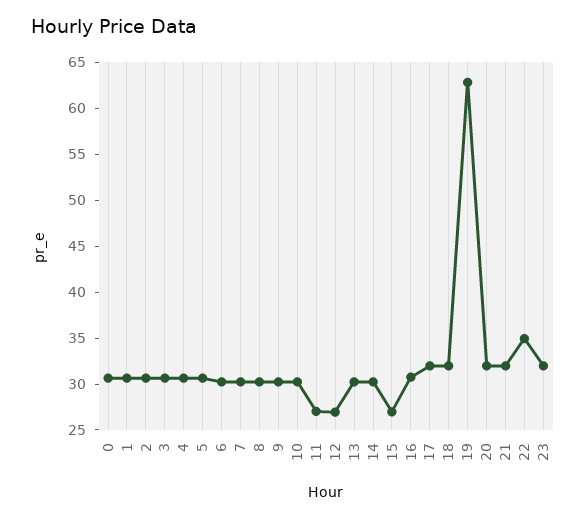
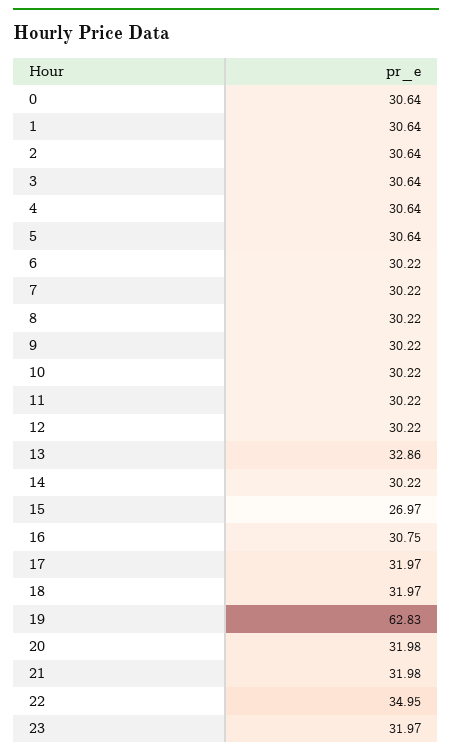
  {
    "0": 30.64,
    "1": 30.64,
    "2": 30.64,
    "3": 30.64,
    "4": 30.64,
    "5": 30.64,
    "6": 30.22,
    "7": 30.22,
    "8": 30.22,
    "9": 30.22,
    "10": 30.22,
-   "11": 27,
+   "11": 30.22,
-   "12": 27,
+   "12": 30.22,
-   "13": 30,
+   "13": 32.86,
    "14": 30.22,
    "15": 26.97,
    "16": 30.75,
    "17": 31.97,
    "18": 31.97,
    "19": 62.83,
    "20": 31.98,
    "21": 31.98,
    "22": 34.95,
    "23": 31.97
  }

